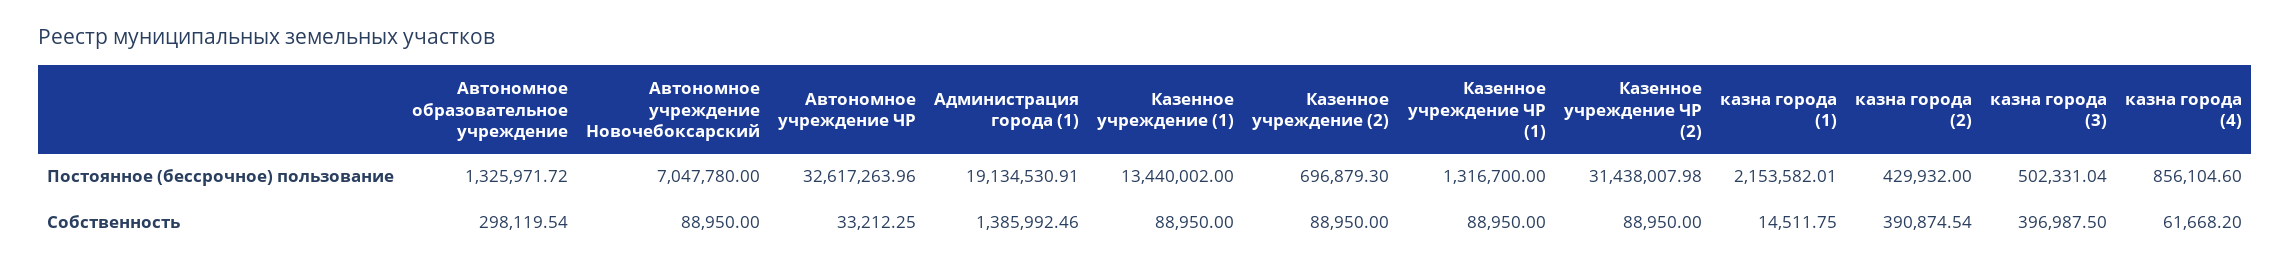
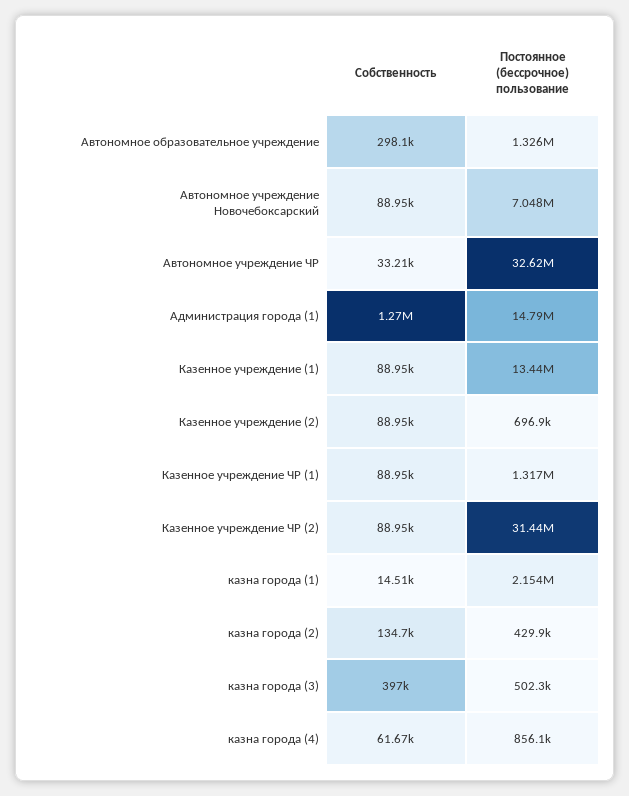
  {
    "Автономное образовательное учреждение": {
      "Постоянное (бессрочное) пользование": 1325971.72,
      "Собственность": 298119.54
    },
    "Автономное учреждение Новочебоксарский": {
      "Постоянное (бессрочное) пользование": 7047780,
      "Собственность": 88950
    },
    "Автономное учреждение ЧР": {
      "Постоянное (бессрочное) пользование": 32617263.96,
      "Собственность": 33212.25
    },
    "Администрация города (1)": {
-     "Постоянное (бессрочное) пользование": 19134530.91,
+     "Постоянное (бессрочное) пользование": 14790000,
-     "Собственность": 1385992.46
+     "Собственность": 1270000
    },
    "Казенное учреждение (1)": {
      "Постоянное (бессрочное) пользование": 13440002,
      "Собственность": 88950
    },
    "Казенное учреждение (2)": {
      "Постоянное (бессрочное) пользование": 696879.3,
      "Собственность": 88950
    },
    "Казенное учреждение ЧР (1)": {
      "Постоянное (бессрочное) пользование": 1316700,
      "Собственность": 88950
    },
    "Казенное учреждение ЧР (2)": {
      "Постоянное (бессрочное) пользование": 31438007.98,
      "Собственность": 88950
    },
    "казна города (1)": {
      "Постоянное (бессрочное) пользование": 2153582.01,
      "Собственность": 14511.75
    },
    "казна города (2)": {
      "Постоянное (бессрочное) пользование": 429932,
-     "Собственность": 390874.54
+     "Собственность": 134700
    },
    "казна города (3)": {
      "Постоянное (бессрочное) пользование": 502331.04,
      "Собственность": 396987.5
    },
    "казна города (4)": {
      "Постоянное (бессрочное) пользование": 856104.6,
      "Собственность": 61668.2
    }
  }

